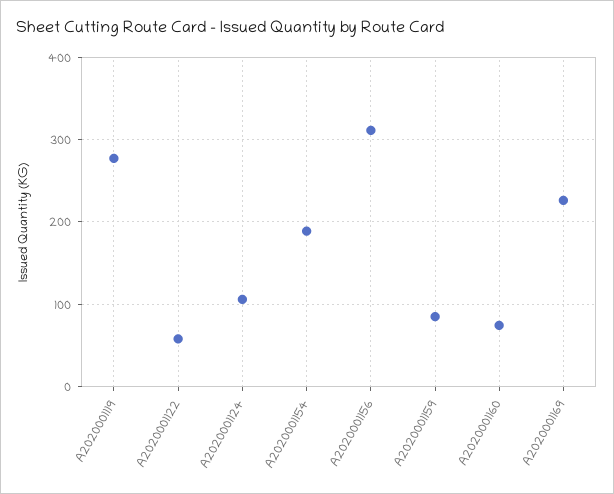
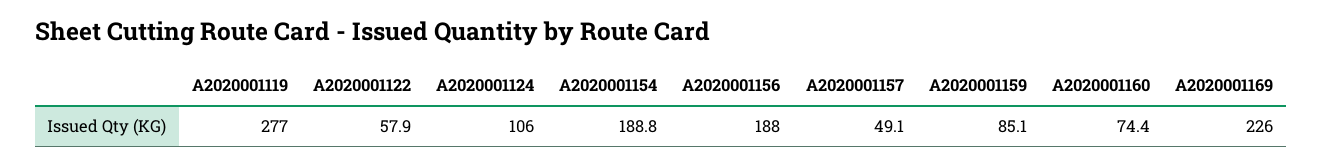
  {
    "A2020001119": 277,
    "A2020001122": 57.9,
    "A2020001124": 106,
    "A2020001154": 188.8,
-   "A2020001156": 310,
+   "A2020001156": 188,
    "A2020001159": 85.1,
    "A2020001160": 74.4,
-   "A2020001169": 226
+   "A2020001169": 226,
+   "A2020001157": 49.1
  }

